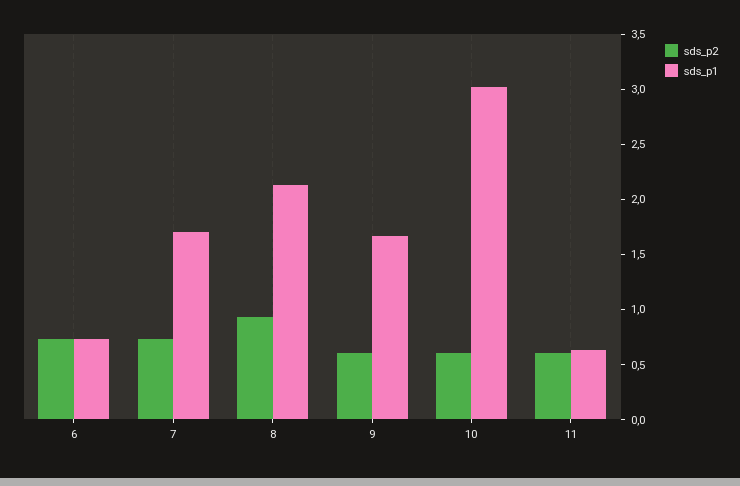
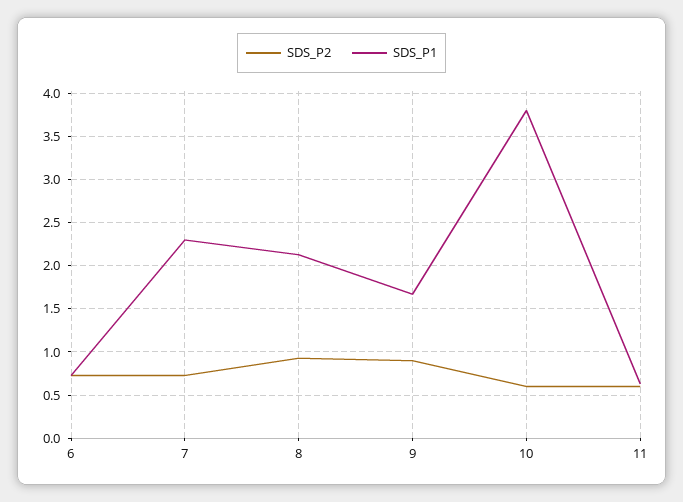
  {
    "sds_p2": {
      "6": 0.7,
      "7": 0.7,
      "8": 0.9,
-     "9": 0.6,
+     "9": 0.9,
      "10": 0.6,
      "11": 0.6
    },
    "sds_p1": {
      "6": 0.7,
-     "7": 1.7,
+     "7": 2.3,
      "8": 2.1,
      "9": 1.7,
-     "10": 3,
+     "10": 3.8,
      "11": 0.6
    }
  }

